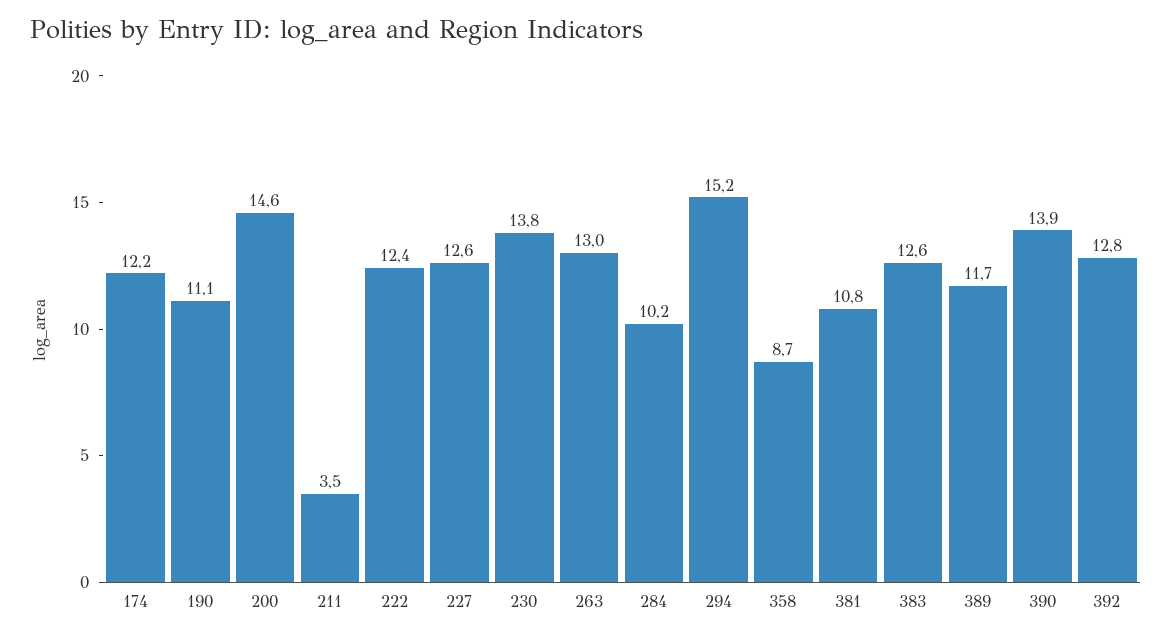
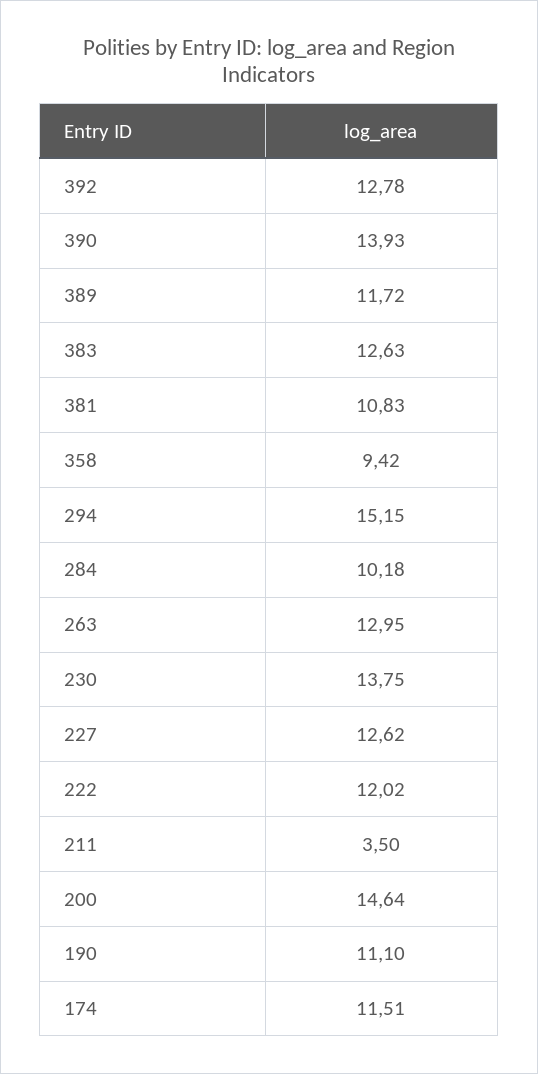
  {
-   "174": 12.2,
+   "174": 11.51,
    "190": 11.1,
    "200": 14.64,
    "211": 3.5,
-   "222": 12.4,
+   "222": 12.02,
    "227": 12.62,
    "230": 13.75,
    "263": 12.95,
    "284": 10.18,
    "294": 15.15,
-   "358": 8.7,
+   "358": 9.42,
    "381": 10.83,
    "383": 12.63,
    "389": 11.72,
    "390": 13.93,
    "392": 12.78
  }

